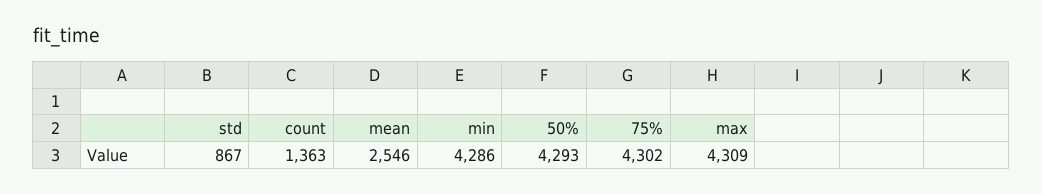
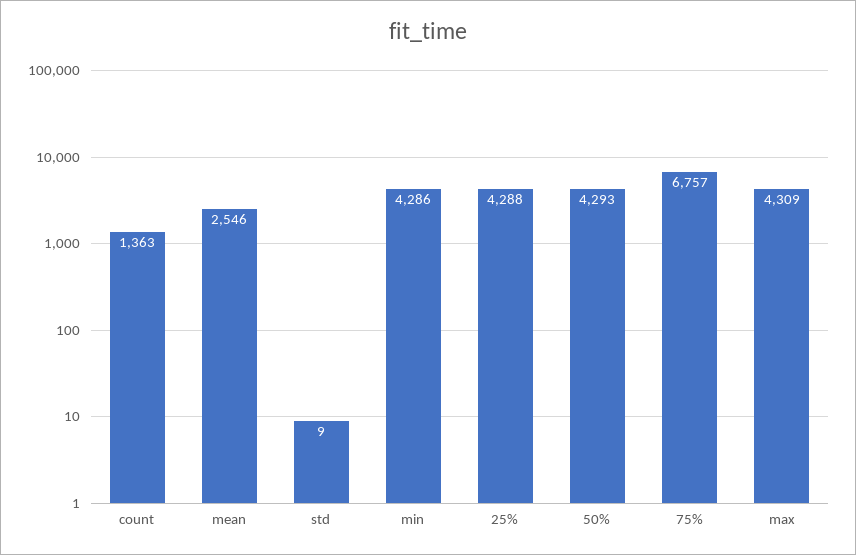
  {
-   "std": 867,
+   "std": 9,
    "count": 1363,
    "mean": 2546,
    "min": 4286,
    "50%": 4293,
-   "75%": 4302,
+   "75%": 6757,
-   "max": 4309
+   "max": 4309,
+   "25%": 4288
  }

